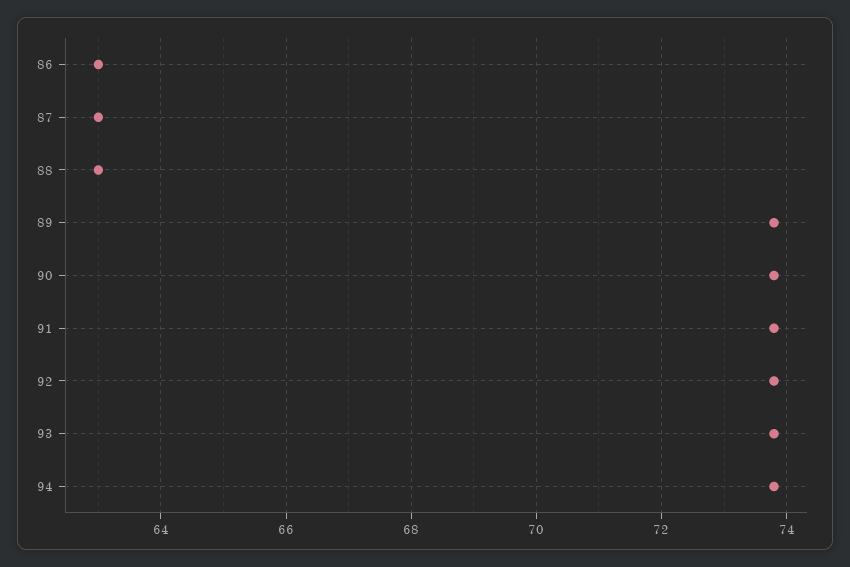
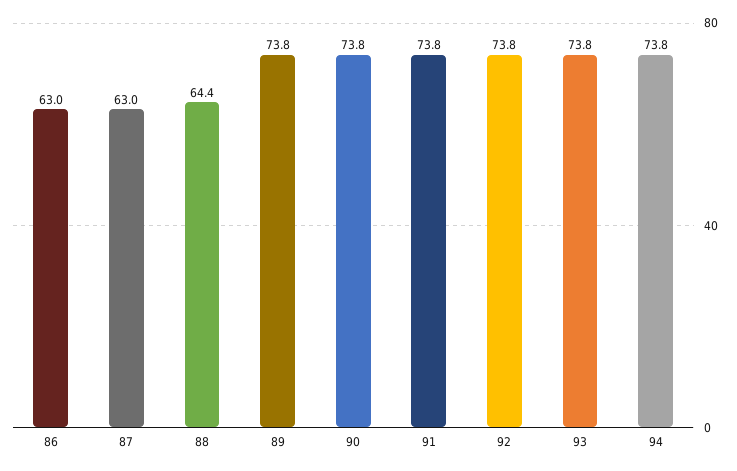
  {
    "86": 63,
    "87": 63,
-   "88": 63,
+   "88": 64.4,
    "89": 73.8,
    "90": 73.8,
    "91": 73.8,
    "92": 73.8,
    "93": 73.8,
    "94": 73.8
  }

